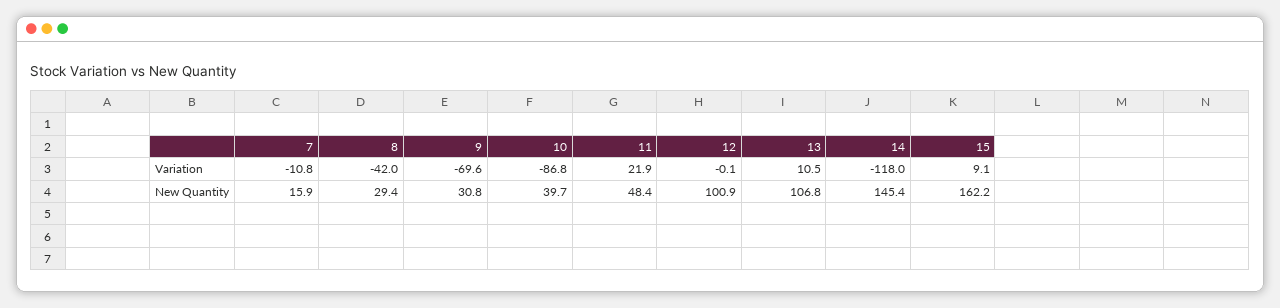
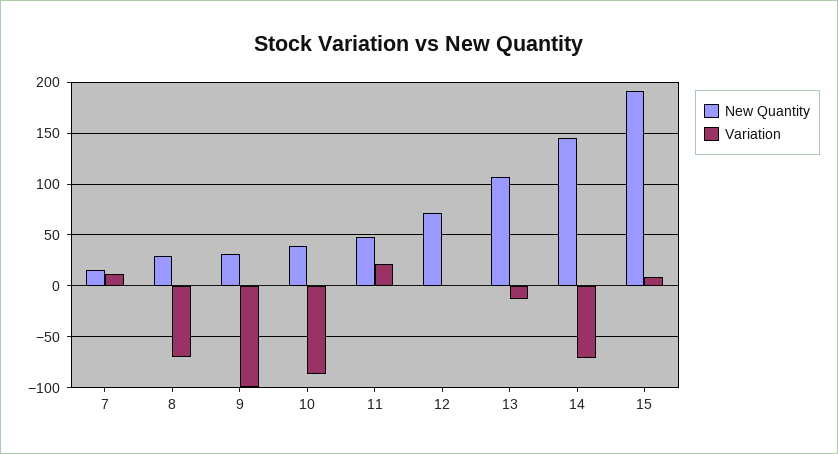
  {
    "Variation": {
-     "7": -10.8,
+     "7": 10,
-     "8": -42,
+     "8": -70,
-     "9": -69.6,
+     "9": -100,
      "10": -86.8,
      "11": 21.9,
      "12": -0.1,
-     "13": 10.5,
+     "13": -10,
-     "14": -118,
+     "14": -70,
      "15": 9.1
    },
    "New Quantity": {
      "7": 15.9,
      "8": 29.4,
      "9": 30.8,
      "10": 39.7,
      "11": 48.4,
-     "12": 100.9,
+     "12": 70,
      "13": 106.8,
      "14": 145.4,
-     "15": 162.2
+     "15": 190
    }
  }

